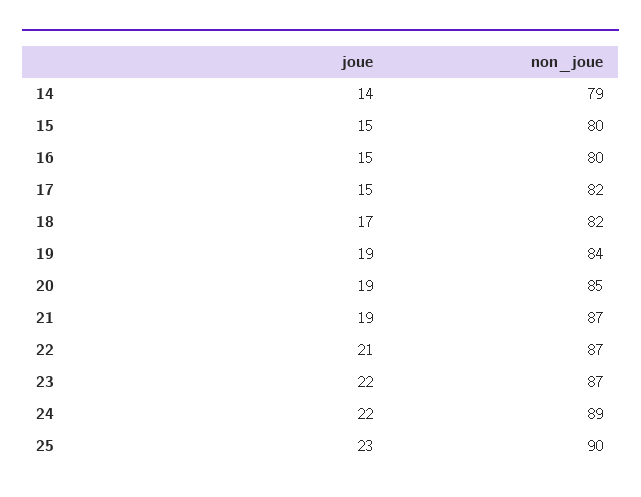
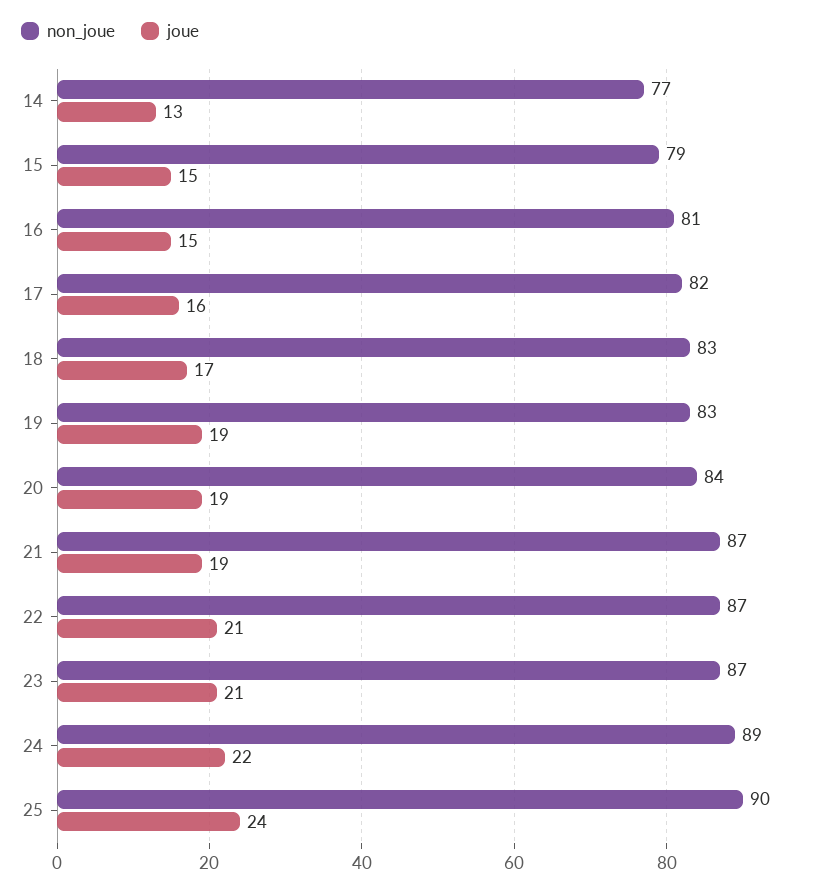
  {
    "joue": {
-     "14": 14,
+     "14": 13,
      "15": 15,
      "16": 15,
-     "17": 15,
+     "17": 16,
      "18": 17,
      "19": 19,
      "20": 19,
      "21": 19,
      "22": 21,
-     "23": 22,
+     "23": 21,
      "24": 22,
-     "25": 23
+     "25": 24
    },
    "non_joue": {
-     "14": 79,
+     "14": 77,
-     "15": 80,
+     "15": 79,
-     "16": 80,
+     "16": 81,
      "17": 82,
-     "18": 82,
+     "18": 83,
-     "19": 84,
+     "19": 83,
-     "20": 85,
+     "20": 84,
      "21": 87,
      "22": 87,
      "23": 87,
      "24": 89,
      "25": 90
    }
  }

